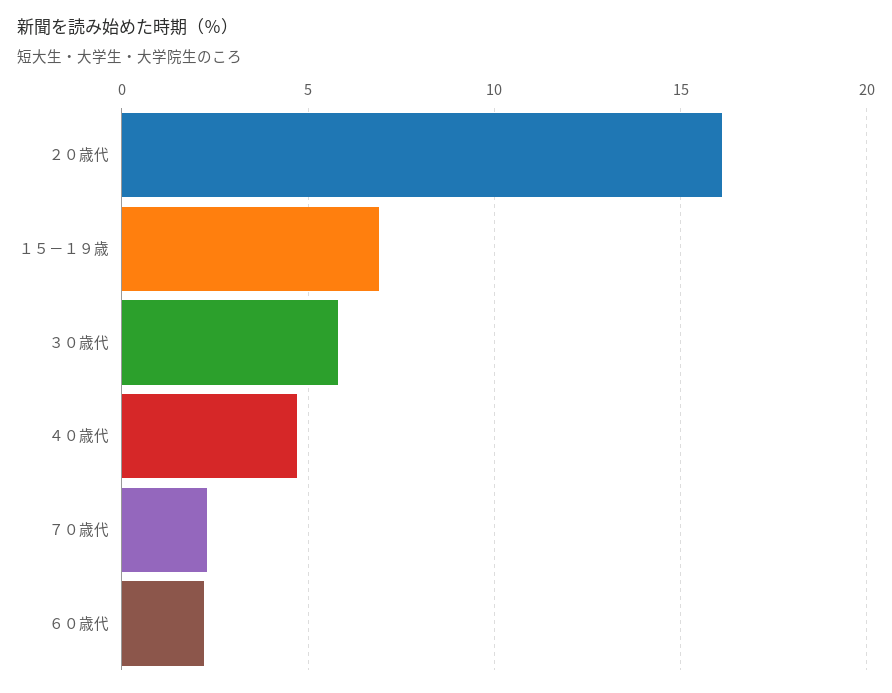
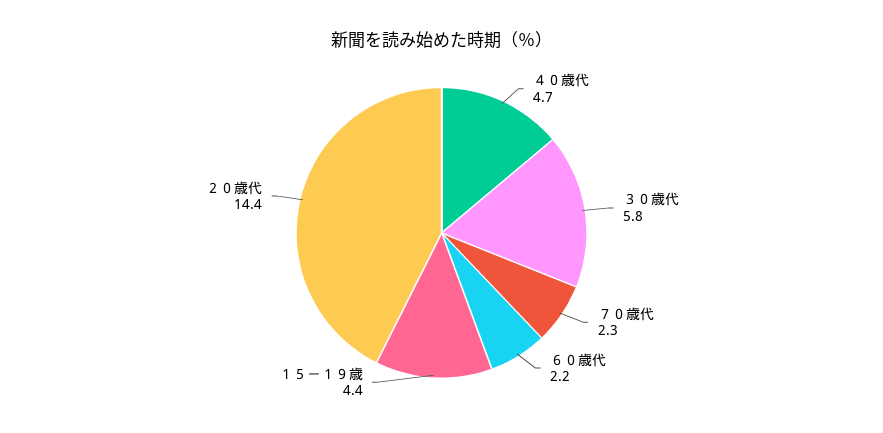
  {
-   "２０歳代": 16,
+   "２０歳代": 14.4,
-   "１５－１９歳": 7,
+   "１５－１９歳": 4.4,
    "３０歳代": 5.8,
    "４０歳代": 4.7,
    "７０歳代": 2.3,
    "６０歳代": 2.2
  }

